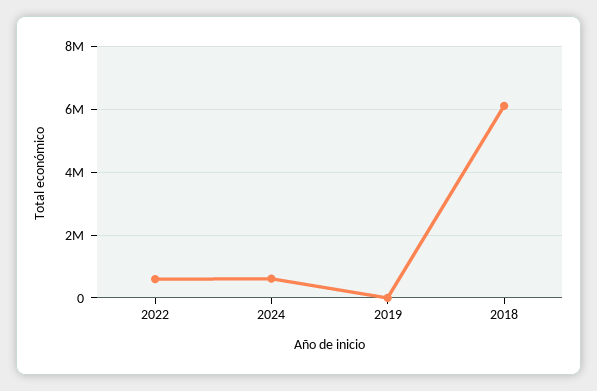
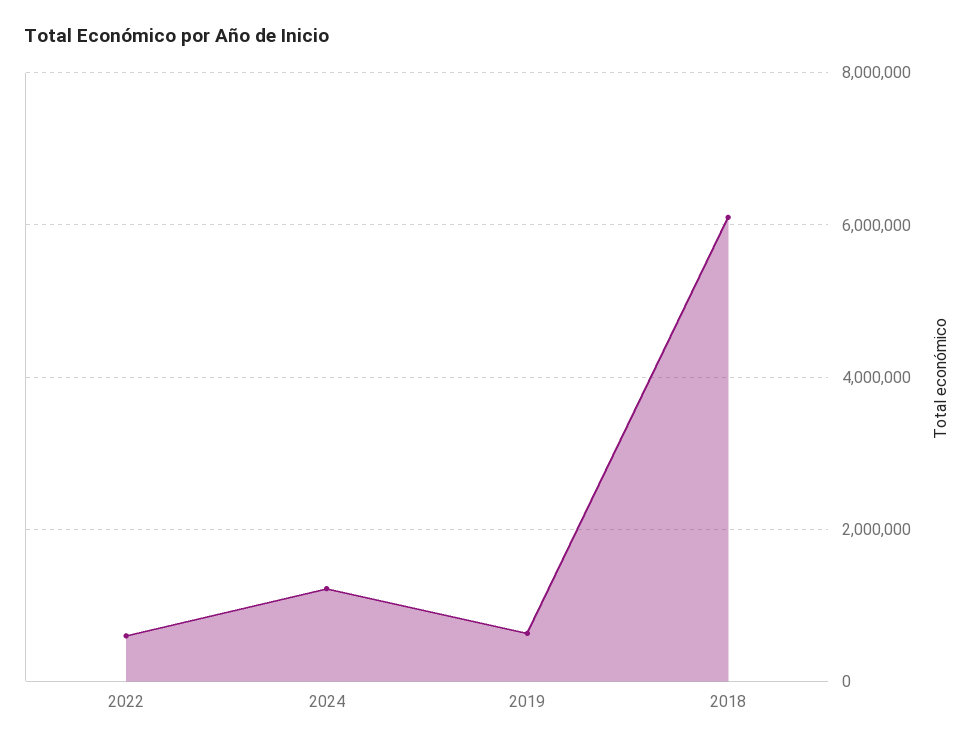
  {
    "2022": 600000,
-   "2024": 600000,
+   "2024": 1200000,
-   "2019": 0,
+   "2019": 600000,
    "2018": 6000000
  }

